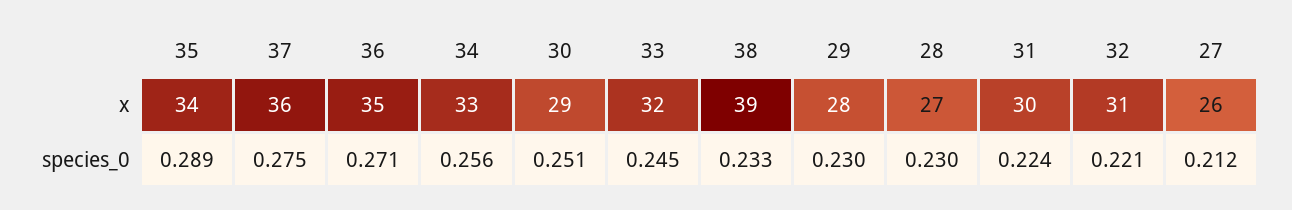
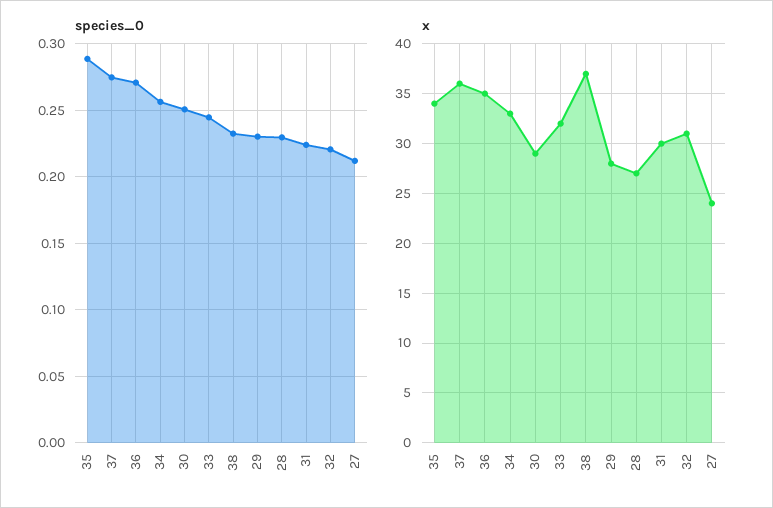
  {
    "x": {
      "35": 34,
      "37": 36,
      "36": 35,
      "34": 33,
      "30": 29,
      "33": 32,
-     "38": 39,
+     "38": 37,
      "29": 28,
      "28": 27,
      "31": 30,
      "32": 31,
-     "27": 26
+     "27": 24
    },
    "species_0": {
      "35": 0.289,
      "37": 0.275,
      "36": 0.271,
      "34": 0.256,
      "30": 0.251,
      "33": 0.245,
      "38": 0.233,
      "29": 0.23,
      "28": 0.23,
      "31": 0.224,
      "32": 0.221,
      "27": 0.212
    }
  }

